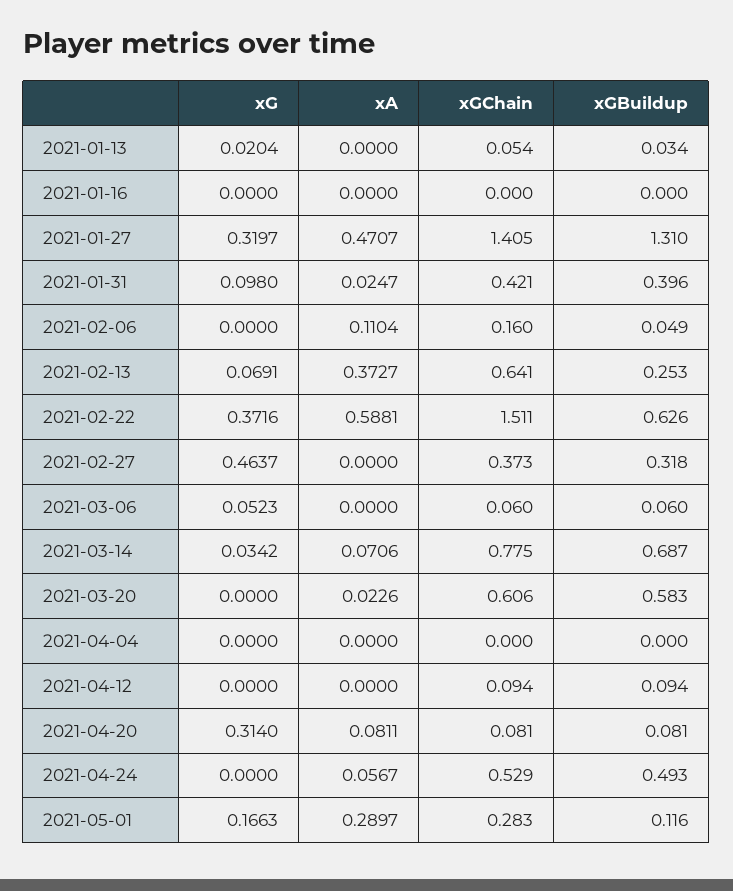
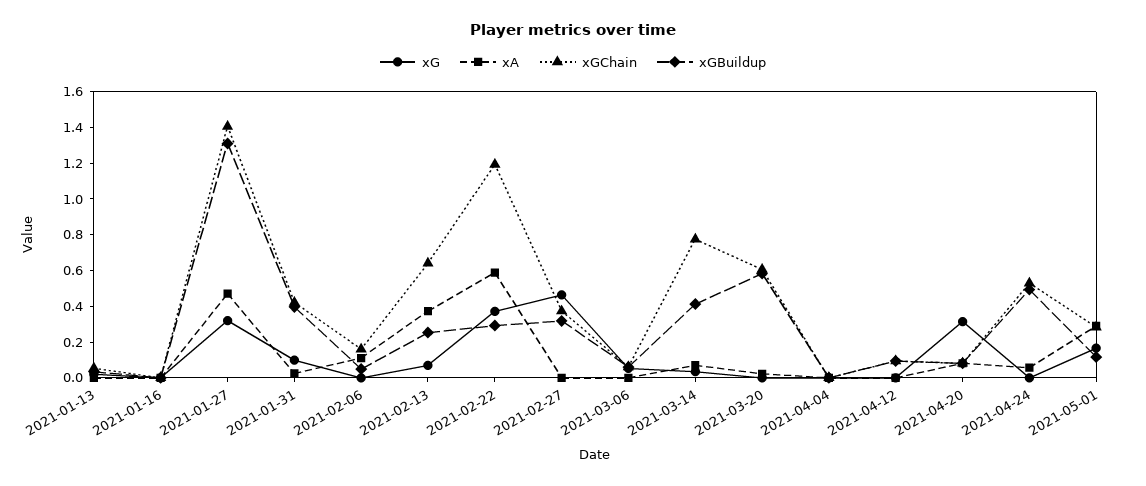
  {
    "xG": {
      "2021-01-13": 0.0204,
      "2021-01-16": 0,
      "2021-01-27": 0.3197,
      "2021-01-31": 0.098,
      "2021-02-06": 0,
      "2021-02-13": 0.0691,
      "2021-02-22": 0.3716,
      "2021-02-27": 0.4637,
      "2021-03-06": 0.0523,
      "2021-03-14": 0.0342,
      "2021-03-20": 0,
      "2021-04-04": 0,
      "2021-04-12": 0,
      "2021-04-20": 0.314,
      "2021-04-24": 0,
      "2021-05-01": 0.1663
    },
    "xA": {
      "2021-01-13": 0,
      "2021-01-16": 0,
      "2021-01-27": 0.4707,
      "2021-01-31": 0.0247,
      "2021-02-06": 0.1104,
      "2021-02-13": 0.3727,
      "2021-02-22": 0.5881,
      "2021-02-27": 0,
      "2021-03-06": 0,
      "2021-03-14": 0.0706,
      "2021-03-20": 0.0226,
      "2021-04-04": 0,
      "2021-04-12": 0,
      "2021-04-20": 0.0811,
      "2021-04-24": 0.0567,
      "2021-05-01": 0.2897
    },
    "xGChain": {
      "2021-01-13": 0.054,
      "2021-01-16": 0,
      "2021-01-27": 1.405,
      "2021-01-31": 0.421,
      "2021-02-06": 0.16,
      "2021-02-13": 0.641,
-     "2021-02-22": 1.511,
+     "2021-02-22": 1.2,
      "2021-02-27": 0.373,
      "2021-03-06": 0.06,
      "2021-03-14": 0.775,
      "2021-03-20": 0.606,
      "2021-04-04": 0,
      "2021-04-12": 0.094,
      "2021-04-20": 0.081,
      "2021-04-24": 0.529,
      "2021-05-01": 0.283
    },
    "xGBuildup": {
      "2021-01-13": 0.034,
      "2021-01-16": 0,
      "2021-01-27": 1.31,
      "2021-01-31": 0.396,
      "2021-02-06": 0.049,
      "2021-02-13": 0.253,
-     "2021-02-22": 0.626,
+     "2021-02-22": 0.3,
      "2021-02-27": 0.318,
      "2021-03-06": 0.06,
-     "2021-03-14": 0.687,
+     "2021-03-14": 0.4,
      "2021-03-20": 0.583,
      "2021-04-04": 0,
      "2021-04-12": 0.094,
      "2021-04-20": 0.081,
      "2021-04-24": 0.493,
      "2021-05-01": 0.116
    }
  }

